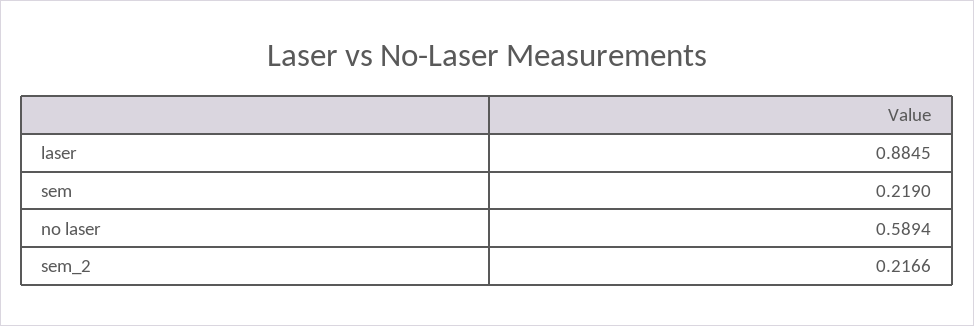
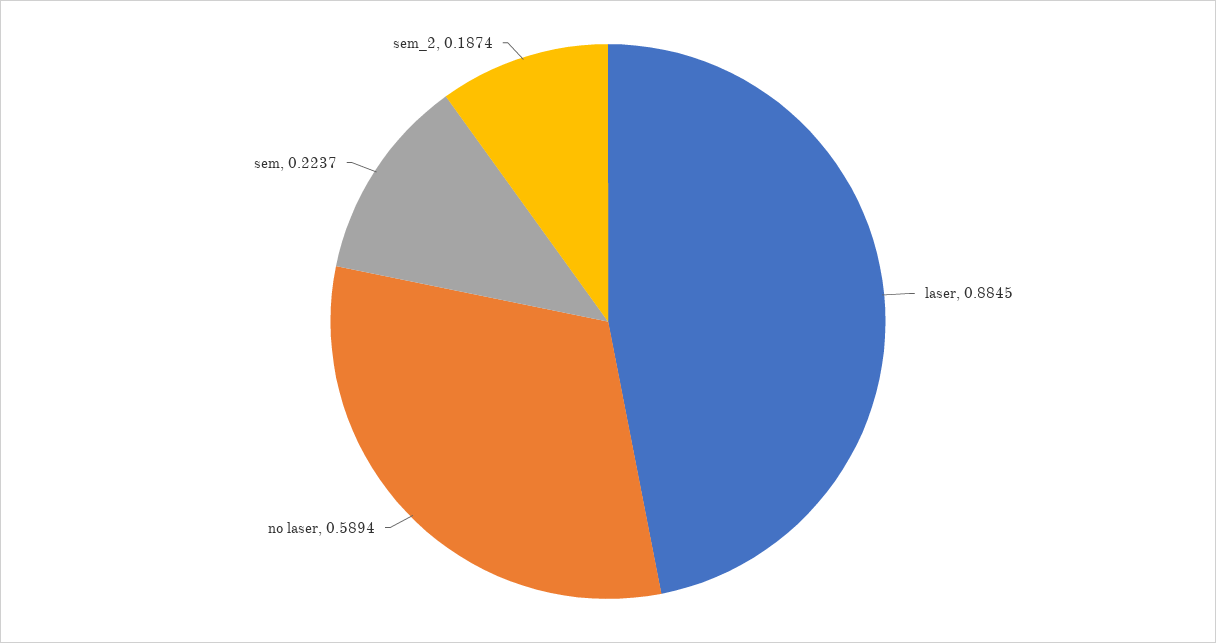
  {
    "laser": 0.8845,
-   "sem": 0.219,
+   "sem": 0.2237,
    "no laser": 0.5894,
-   "sem_2": 0.2166
+   "sem_2": 0.1874
  }

